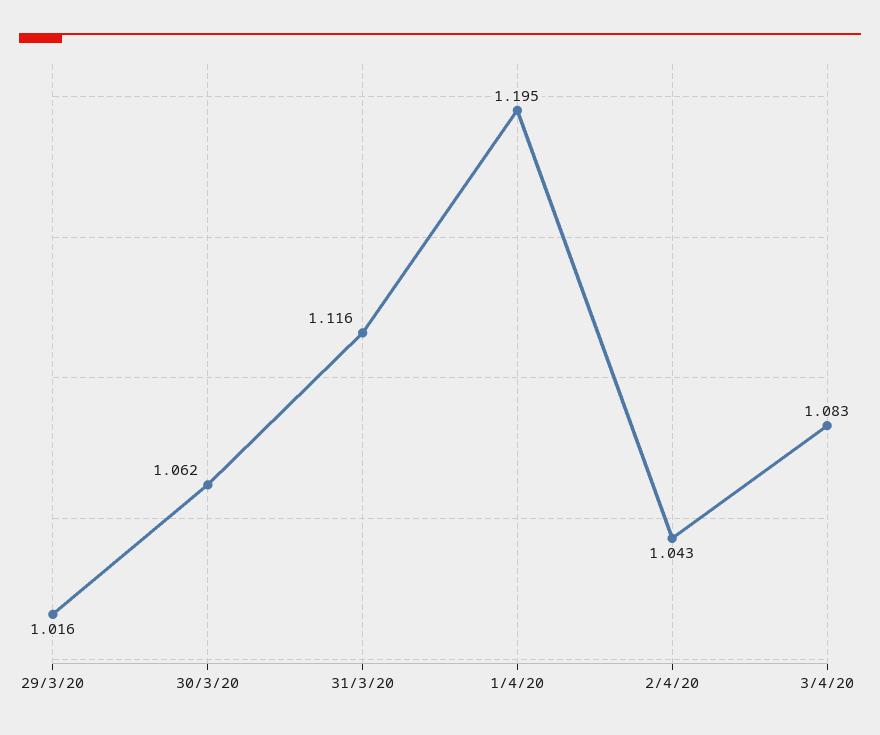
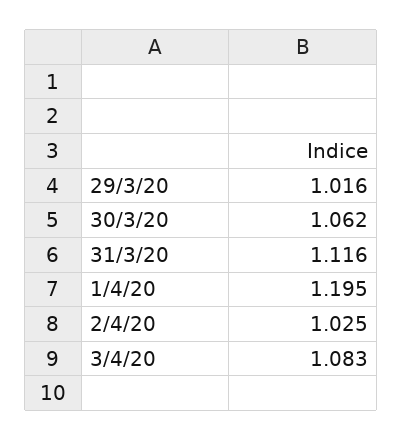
  {
    "29/3/20": 1.016,
    "30/3/20": 1.062,
    "31/3/20": 1.116,
    "1/4/20": 1.195,
-   "2/4/20": 1.043,
+   "2/4/20": 1.025,
    "3/4/20": 1.083
  }

